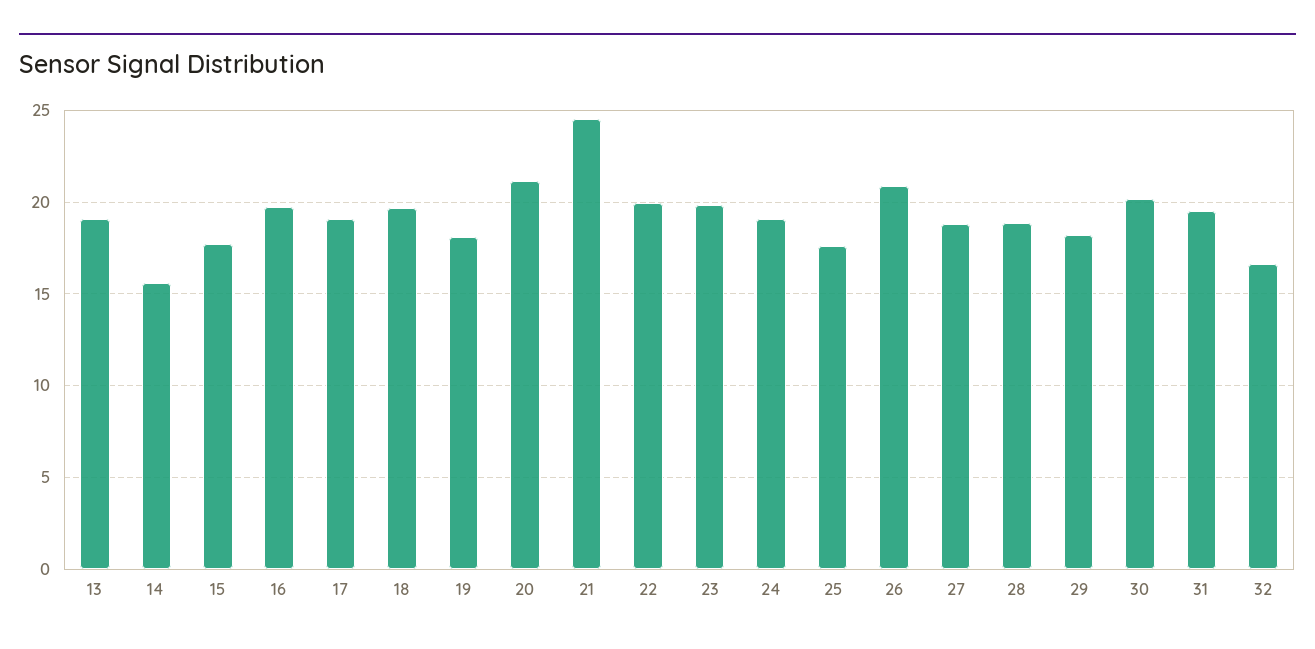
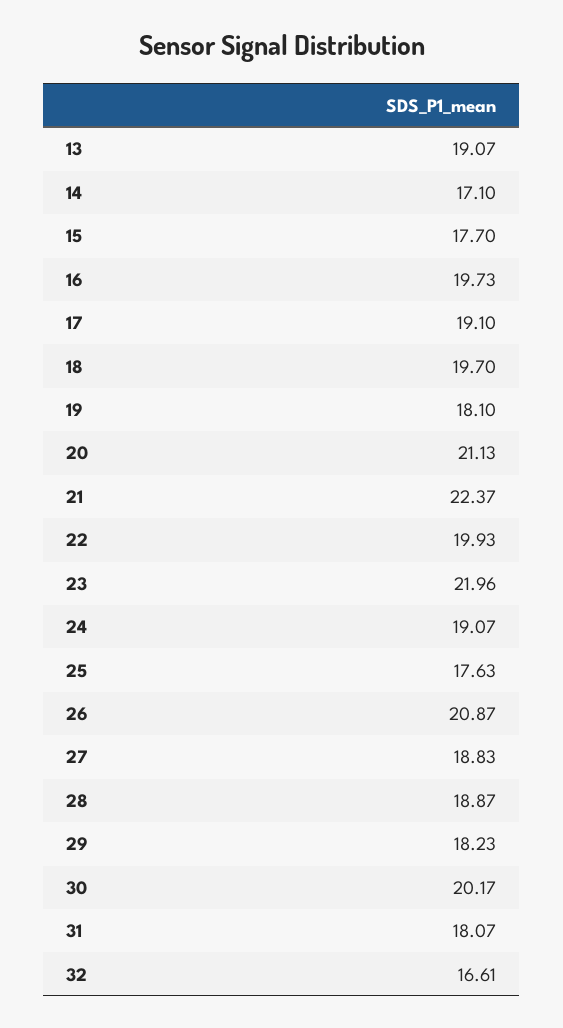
  {
    "13": 19.07,
-   "14": 15.5,
+   "14": 17.1,
    "15": 17.7,
    "16": 19.73,
    "17": 19.1,
    "18": 19.7,
    "19": 18.1,
    "20": 21.13,
-   "21": 24.5,
+   "21": 22.37,
    "22": 19.93,
-   "23": 20,
+   "23": 21.96,
    "24": 19.07,
    "25": 17.63,
    "26": 20.87,
    "27": 18.83,
    "28": 18.87,
    "29": 18.23,
    "30": 20.17,
-   "31": 19.5,
+   "31": 18.07,
    "32": 16.61
  }

